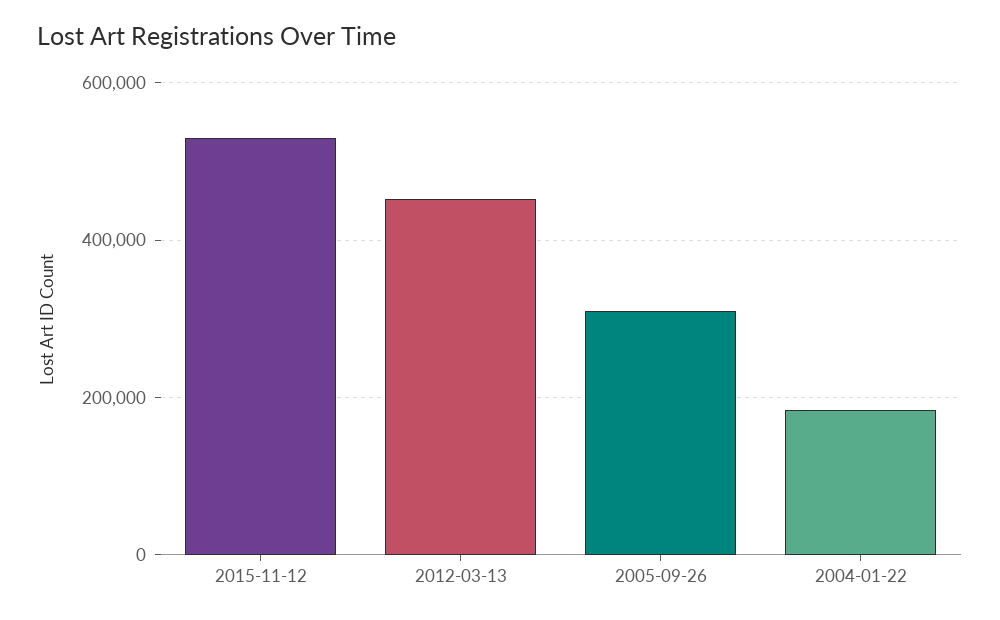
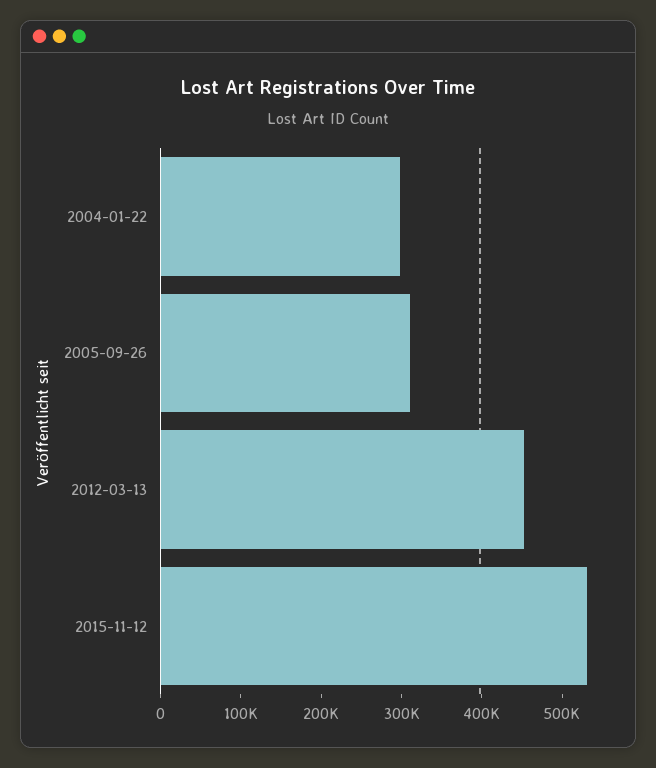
  {
    "2015-11-12": 540000,
    "2012-03-13": 460000,
    "2005-09-26": 320000,
-   "2004-01-22": 180000
+   "2004-01-22": 300000
  }

